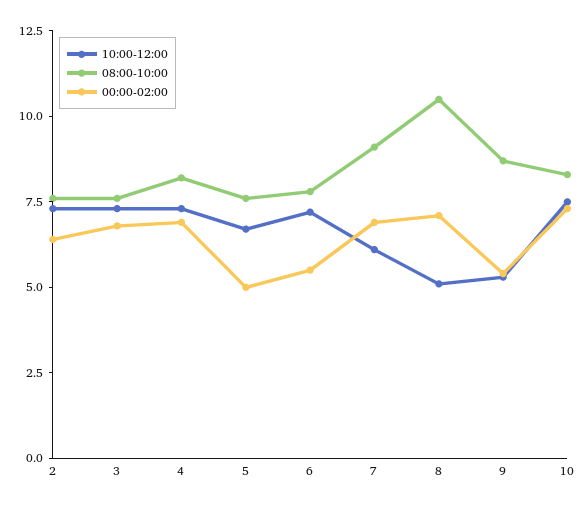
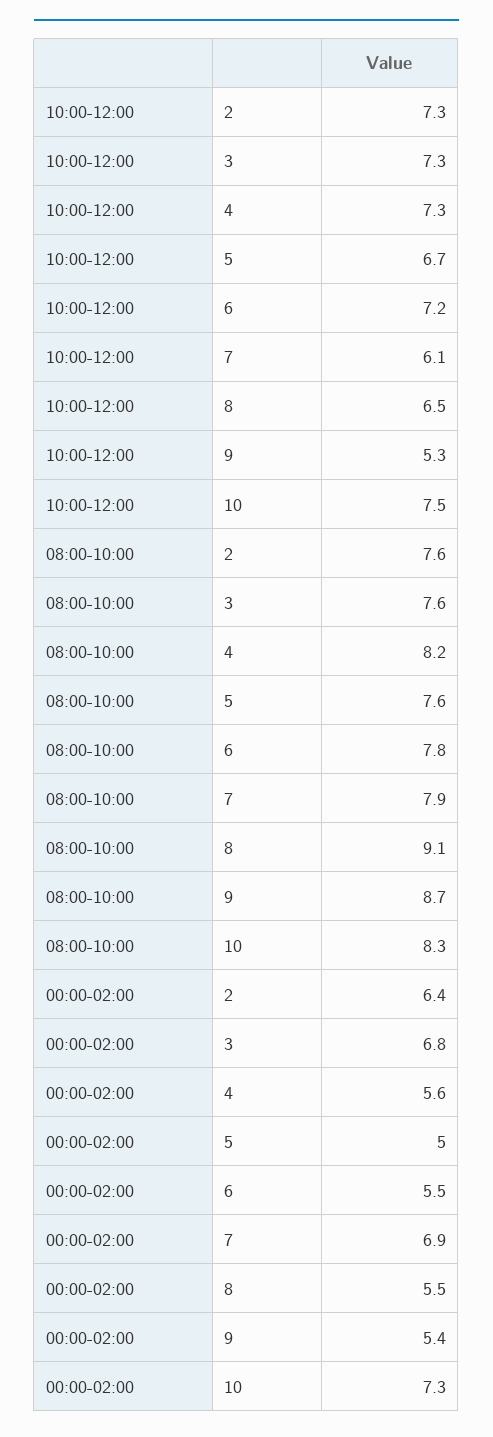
  {
    "10:00-12:00": {
      "2": 7.3,
      "3": 7.3,
      "4": 7.3,
      "5": 6.7,
      "6": 7.2,
      "7": 6.1,
-     "8": 5,
+     "8": 6.5,
      "9": 5.3,
      "10": 7.5
    },
    "08:00-10:00": {
      "2": 7.6,
      "3": 7.6,
      "4": 8.2,
      "5": 7.6,
      "6": 7.8,
-     "7": 9,
+     "7": 7.9,
-     "8": 10.5,
+     "8": 9.1,
      "9": 8.7,
      "10": 8.3
    },
    "00:00-02:00": {
      "2": 6.4,
      "3": 6.8,
-     "4": 7,
+     "4": 5.6,
      "5": 5,
      "6": 5.5,
      "7": 6.9,
-     "8": 7,
+     "8": 5.5,
      "9": 5.4,
      "10": 7.3
    }
  }

